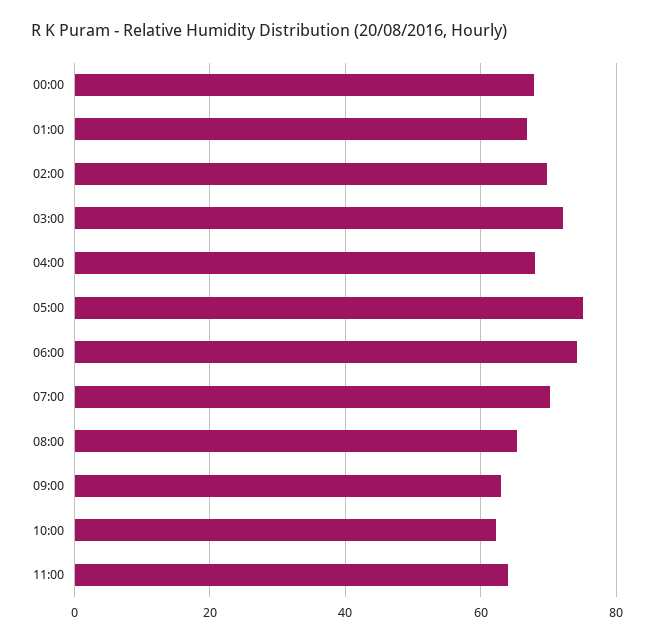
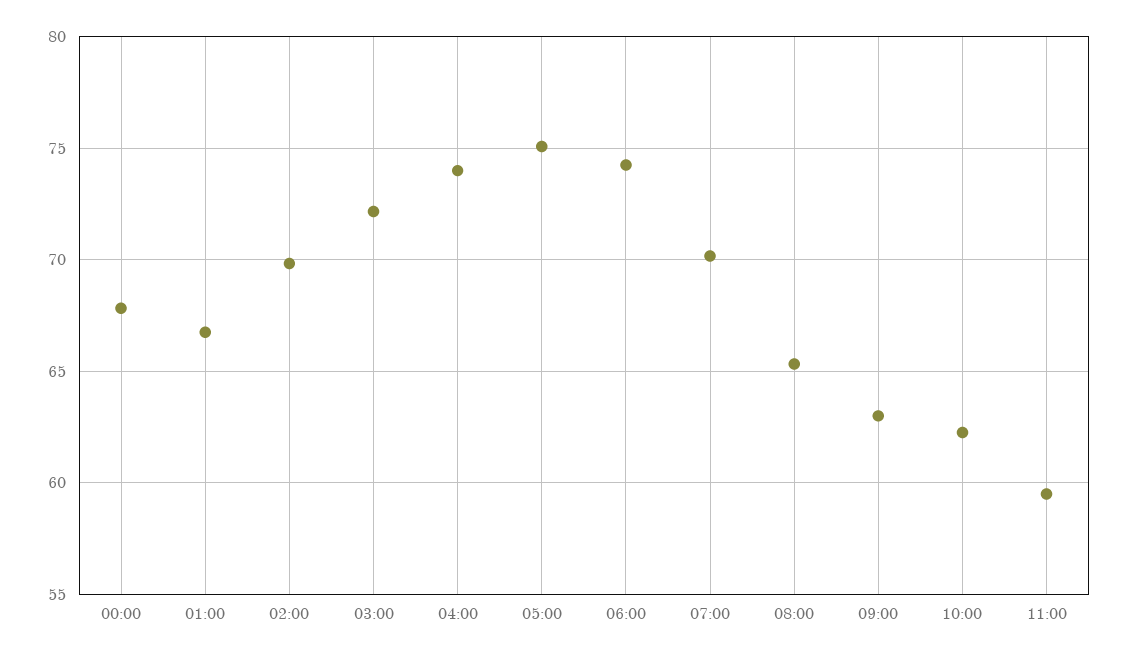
  {
    "00:00": 68,
    "01:00": 67,
    "02:00": 70,
    "03:00": 72,
-   "04:00": 68,
+   "04:00": 74,
    "05:00": 75,
    "06:00": 74.5,
    "07:00": 70,
    "08:00": 65.5,
    "09:00": 63,
    "10:00": 62.5,
-   "11:00": 64
+   "11:00": 59.5
  }

